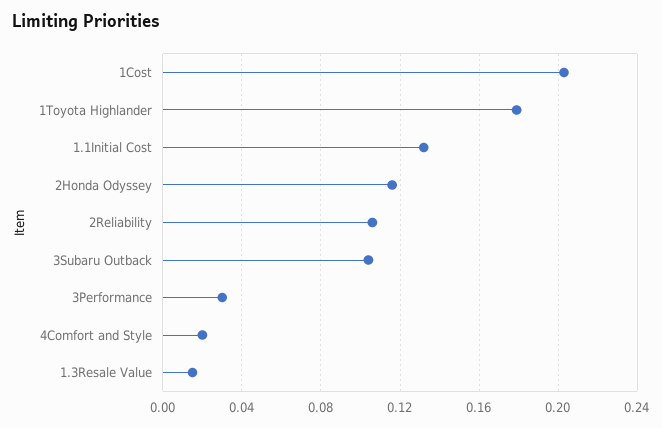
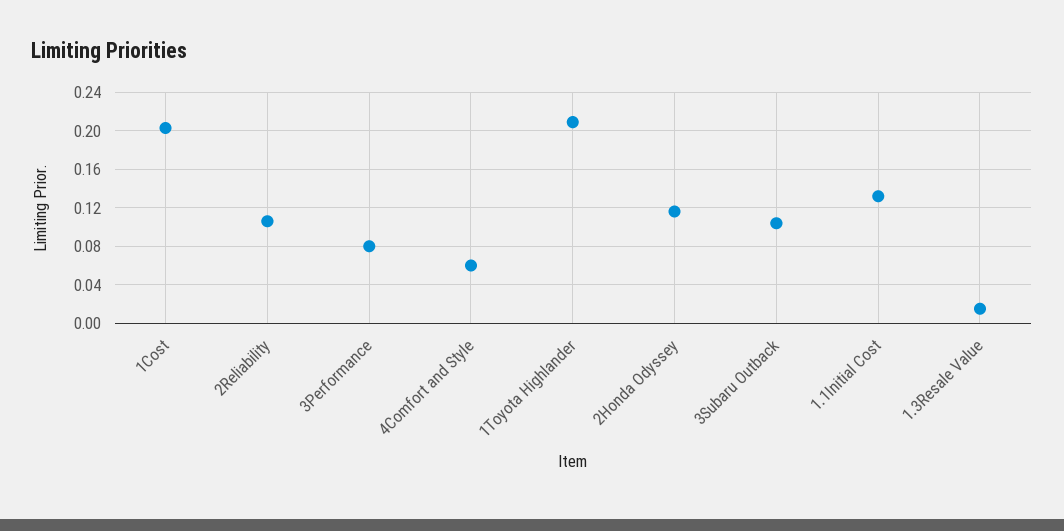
  {
    "1Cost": 0.205,
-   "1Toyota Highlander": 0.18,
+   "1Toyota Highlander": 0.21,
    "1.1Initial Cost": 0.13,
    "2Honda Odyssey": 0.115,
    "2Reliability": 0.105,
    "3Subaru Outback": 0.105,
-   "3Performance": 0.03,
+   "3Performance": 0.08,
-   "4Comfort and Style": 0.02,
+   "4Comfort and Style": 0.06,
    "1.3Resale Value": 0.015
  }

